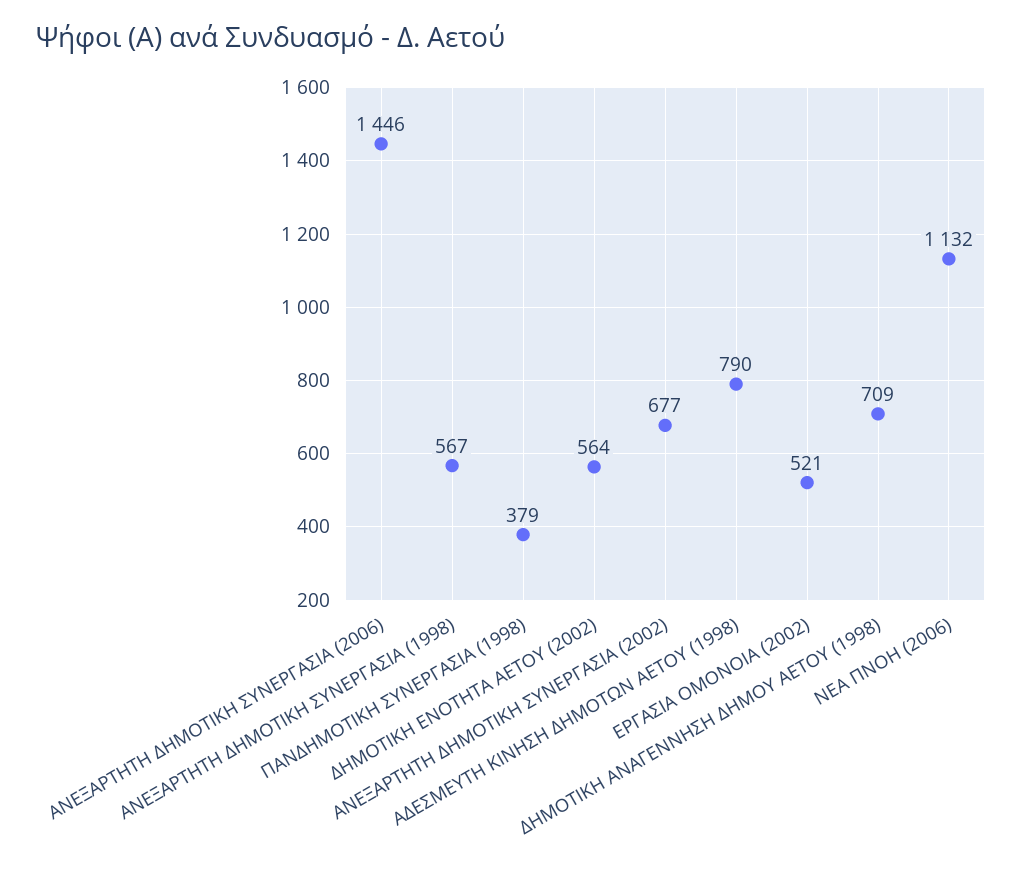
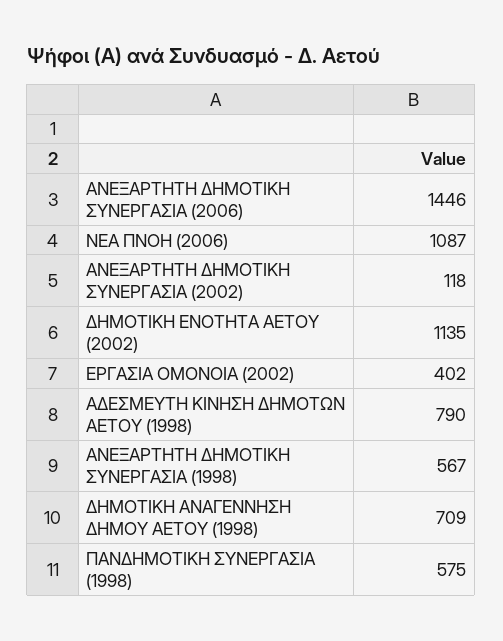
  {
    "ΑΝΕΞΑΡΤΗΤΗ ΔΗΜΟΤΙΚΗ ΣΥΝΕΡΓΑΣΙΑ (2006)": 1446,
    "ΑΝΕΞΑΡΤΗΤΗ ΔΗΜΟΤΙΚΗ ΣΥΝΕΡΓΑΣΙΑ (1998)": 567,
-   "ΠΑΝΔΗΜΟΤΙΚΗ ΣΥΝΕΡΓΑΣΙΑ (1998)": 379,
+   "ΠΑΝΔΗΜΟΤΙΚΗ ΣΥΝΕΡΓΑΣΙΑ (1998)": 575,
-   "ΔΗΜΟΤΙΚΗ ΕΝΟΤΗΤΑ ΑΕΤΟΥ (2002)": 564,
+   "ΔΗΜΟΤΙΚΗ ΕΝΟΤΗΤΑ ΑΕΤΟΥ (2002)": 1135,
-   "ΑΝΕΞΑΡΤΗΤΗ ΔΗΜΟΤΙΚΗ ΣΥΝΕΡΓΑΣΙΑ (2002)": 677,
+   "ΑΝΕΞΑΡΤΗΤΗ ΔΗΜΟΤΙΚΗ ΣΥΝΕΡΓΑΣΙΑ (2002)": 118,
    "ΑΔΕΣΜΕΥΤΗ ΚΙΝΗΣΗ ΔΗΜΟΤΩΝ ΑΕΤΟΥ (1998)": 790,
-   "ΕΡΓΑΣΙΑ ΟΜΟΝΟΙΑ (2002)": 521,
+   "ΕΡΓΑΣΙΑ ΟΜΟΝΟΙΑ (2002)": 402,
    "ΔΗΜΟΤΙΚΗ ΑΝΑΓΕΝΝΗΣΗ ΔΗΜΟΥ ΑΕΤΟΥ (1998)": 709,
-   "ΝΕΑ ΠΝΟΗ (2006)": 1132
+   "ΝΕΑ ΠΝΟΗ (2006)": 1087
  }

